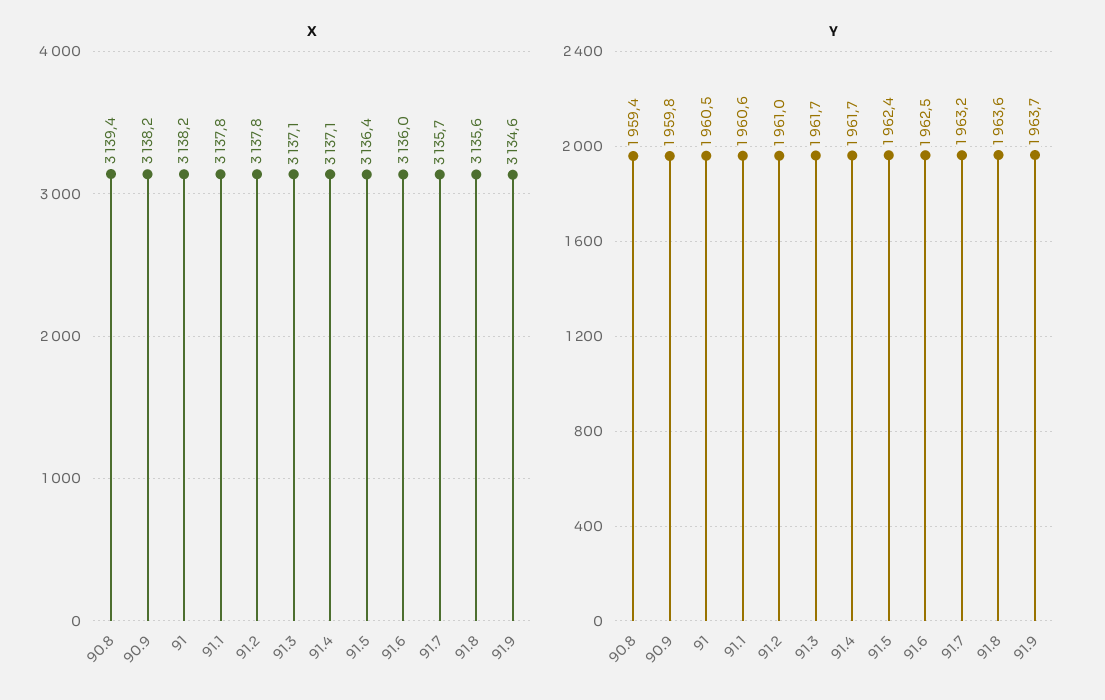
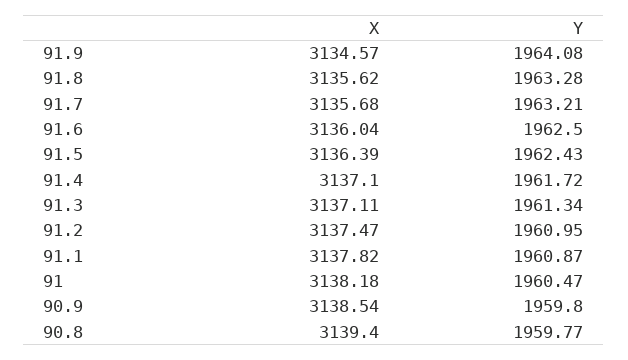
  {
    "X": {
      "90.8": 3139.4,
-     "90.9": 3138.2,
+     "90.9": 3138.54,
      "91": 3138.18,
      "91.1": 3137.82,
-     "91.2": 3137.8,
+     "91.2": 3137.47,
      "91.3": 3137.11,
      "91.4": 3137.1,
      "91.5": 3136.39,
      "91.6": 3136.04,
      "91.7": 3135.68,
      "91.8": 3135.62,
      "91.9": 3134.57
    },
    "Y": {
-     "90.8": 1959.4,
+     "90.8": 1959.77,
      "90.9": 1959.8,
      "91": 1960.47,
-     "91.1": 1960.6,
+     "91.1": 1960.87,
      "91.2": 1960.95,
-     "91.3": 1961.7,
+     "91.3": 1961.34,
      "91.4": 1961.72,
      "91.5": 1962.43,
      "91.6": 1962.5,
      "91.7": 1963.21,
-     "91.8": 1963.6,
+     "91.8": 1963.28,
-     "91.9": 1963.7
+     "91.9": 1964.08
    }
  }

